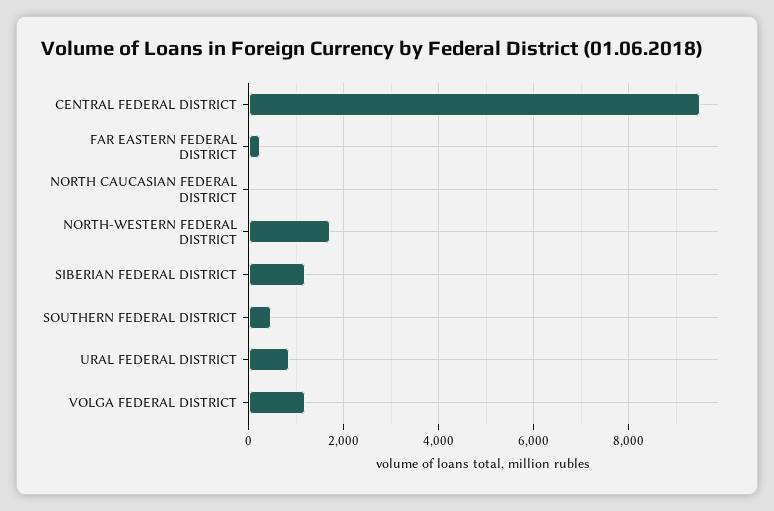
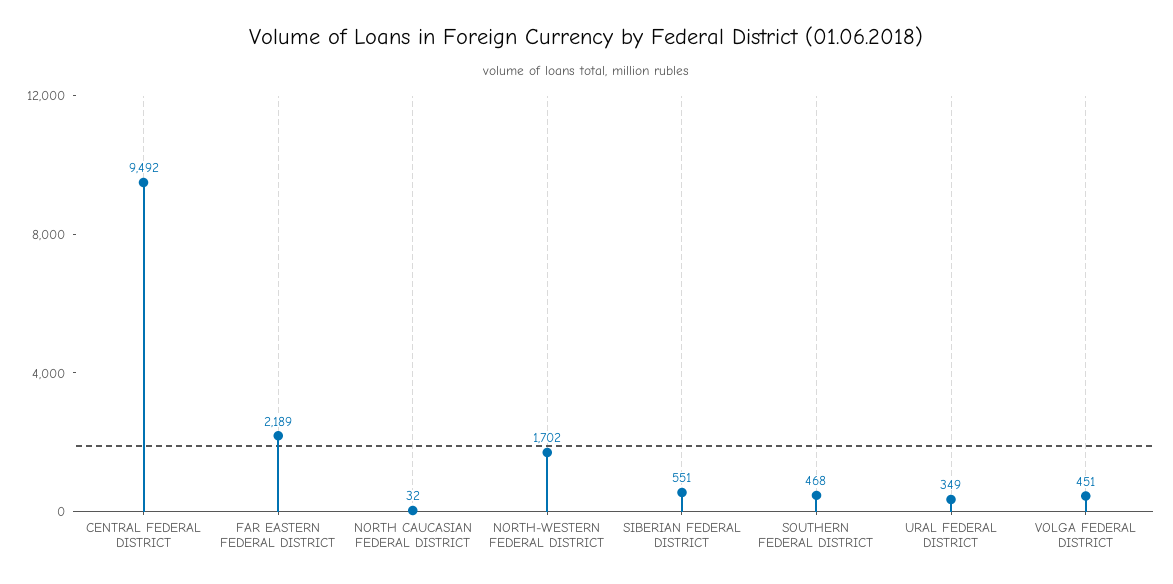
  {
    "CENTRAL FEDERAL DISTRICT": 9492,
-   "FAR EASTERN FEDERAL DISTRICT": 200,
+   "FAR EASTERN FEDERAL DISTRICT": 2189,
    "NORTH CAUCASIAN FEDERAL DISTRICT": 32,
    "NORTH-WESTERN FEDERAL DISTRICT": 1702,
-   "SIBERIAN FEDERAL DISTRICT": 1200,
+   "SIBERIAN FEDERAL DISTRICT": 551,
    "SOUTHERN FEDERAL DISTRICT": 468,
-   "URAL FEDERAL DISTRICT": 800,
+   "URAL FEDERAL DISTRICT": 349,
-   "VOLGA FEDERAL DISTRICT": 1200
+   "VOLGA FEDERAL DISTRICT": 451
  }

